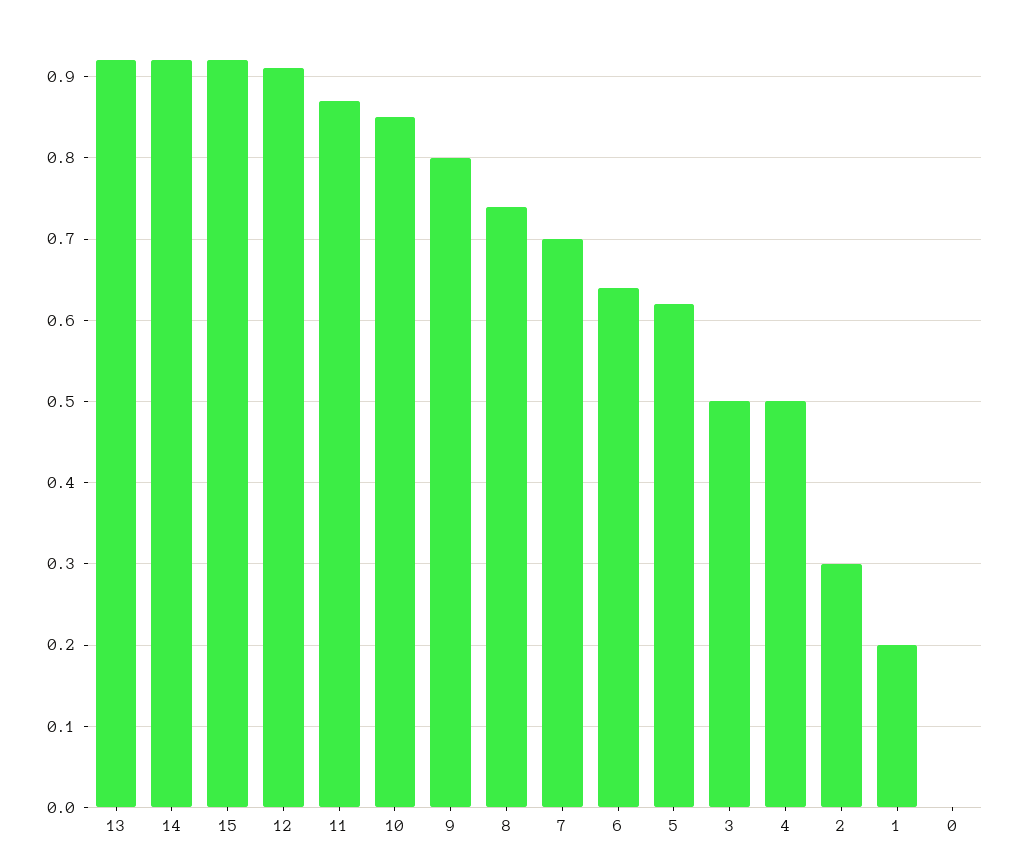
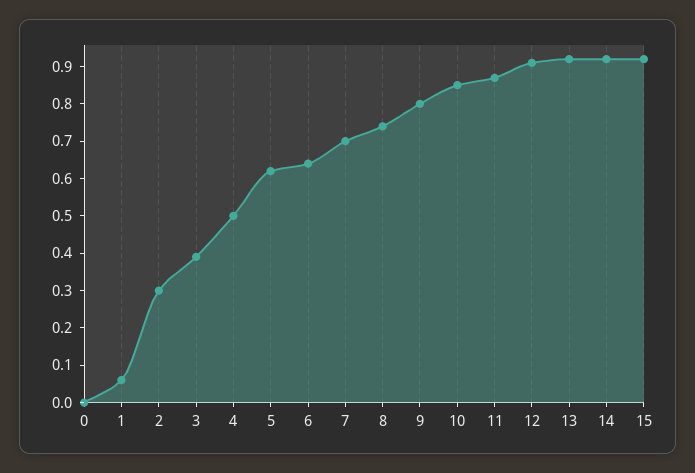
  {
    "13": 0.92,
    "14": 0.92,
    "15": 0.92,
    "12": 0.91,
    "11": 0.87,
    "10": 0.85,
    "9": 0.8,
    "8": 0.74,
    "7": 0.7,
    "6": 0.64,
    "5": 0.62,
-   "3": 0.5,
+   "3": 0.4,
    "4": 0.5,
    "2": 0.3,
-   "1": 0.2,
+   "1": 0.05,
    "0": 0
  }

